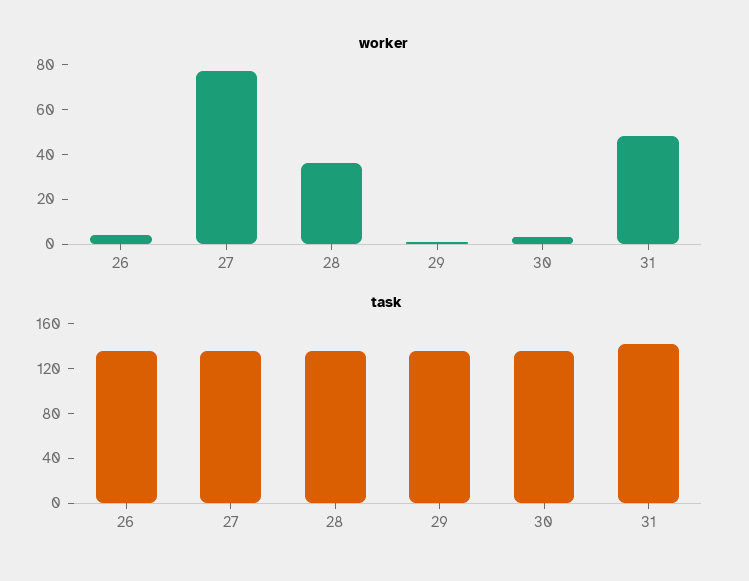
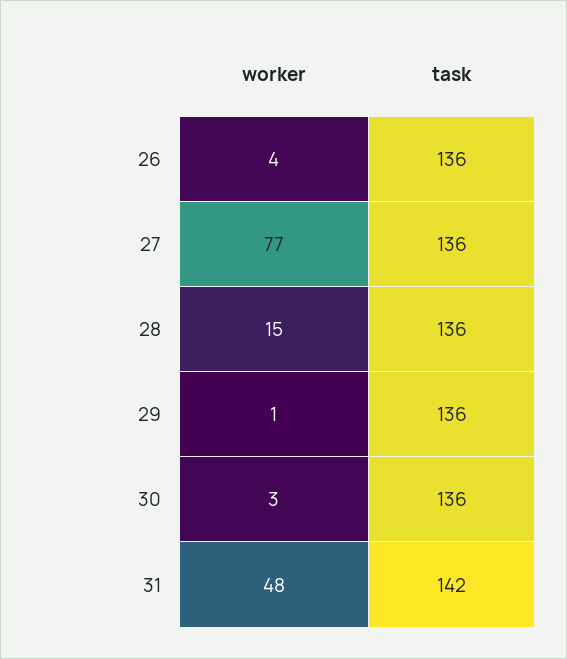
  {
    "worker": {
      "26": 4,
      "27": 77,
-     "28": 35,
+     "28": 15,
      "29": 1,
      "30": 3,
      "31": 48
    },
    "task": {
      "26": 136,
      "27": 136,
      "28": 136,
      "29": 136,
      "30": 136,
      "31": 142
    }
  }

